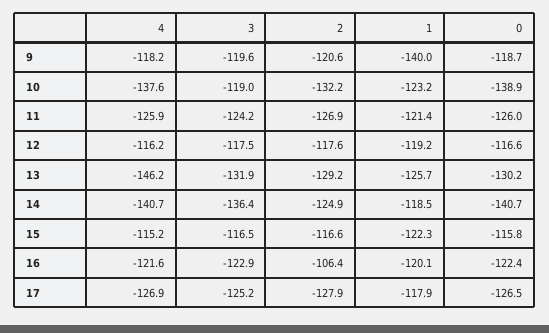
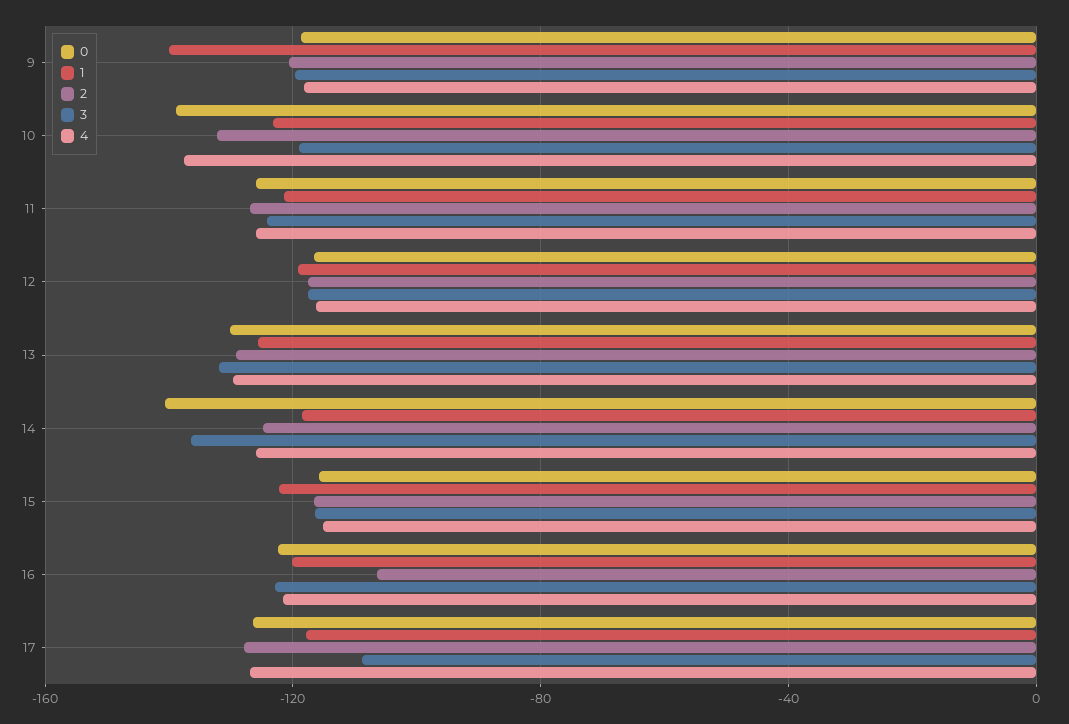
  {
    "4": {
      "9": -118.2,
      "10": -137.6,
      "11": -125.9,
      "12": -116.2,
-     "13": -146.2,
+     "13": -130,
-     "14": -140.7,
+     "14": -125,
      "15": -115.2,
      "16": -121.6,
      "17": -126.9
    },
    "3": {
      "9": -119.6,
      "10": -119,
      "11": -124.2,
      "12": -117.5,
      "13": -131.9,
      "14": -136.4,
      "15": -116.5,
      "16": -122.9,
-     "17": -125.2
+     "17": -110
    },
    "2": {
      "9": -120.6,
      "10": -132.2,
      "11": -126.9,
      "12": -117.6,
      "13": -129.2,
      "14": -124.9,
      "15": -116.6,
      "16": -106.4,
      "17": -127.9
    },
    "1": {
      "9": -140,
      "10": -123.2,
      "11": -121.4,
      "12": -119.2,
      "13": -125.7,
      "14": -118.5,
      "15": -122.3,
      "16": -120.1,
      "17": -117.9
    },
    "0": {
      "9": -118.7,
      "10": -138.9,
      "11": -126,
      "12": -116.6,
      "13": -130.2,
      "14": -140.7,
      "15": -115.8,
      "16": -122.4,
      "17": -126.5
    }
  }

